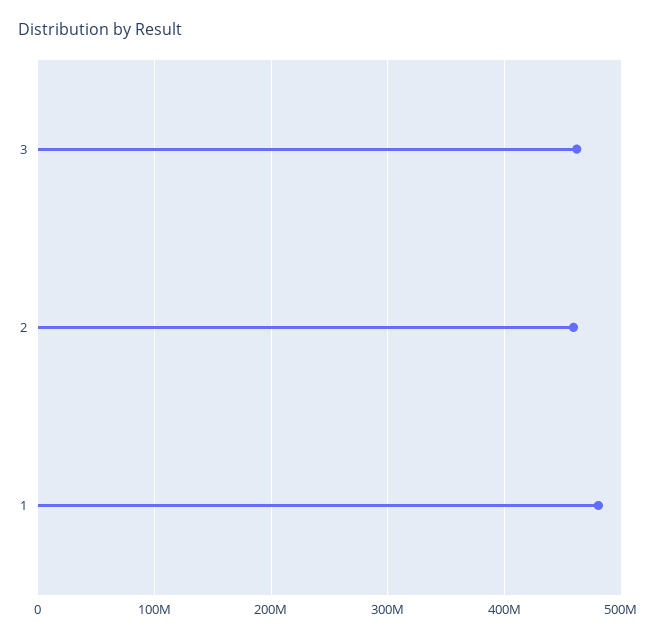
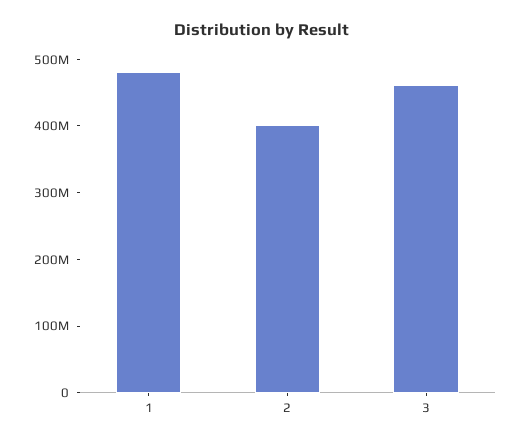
  {
    "3": 460000000,
-   "2": 460000000,
+   "2": 400000000,
    "1": 480000000
  }

